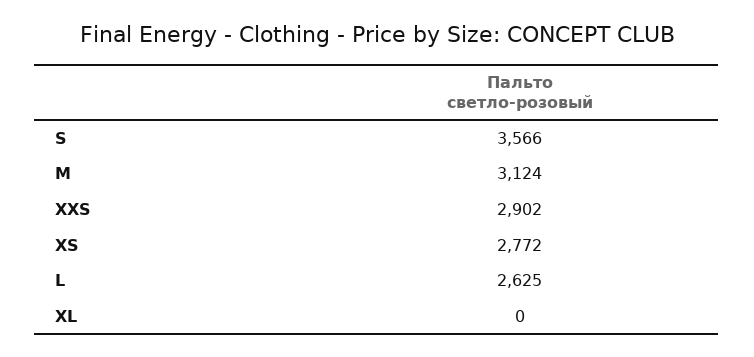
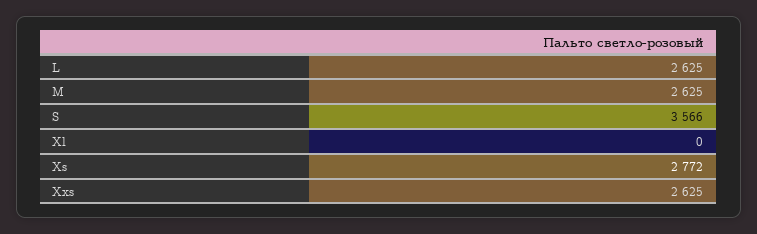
  {
    "S": 3566,
-   "M": 3124,
+   "M": 2625,
-   "XXS": 2902,
+   "XXS": 2625,
    "XS": 2772,
    "L": 2625,
    "XL": 0
  }

